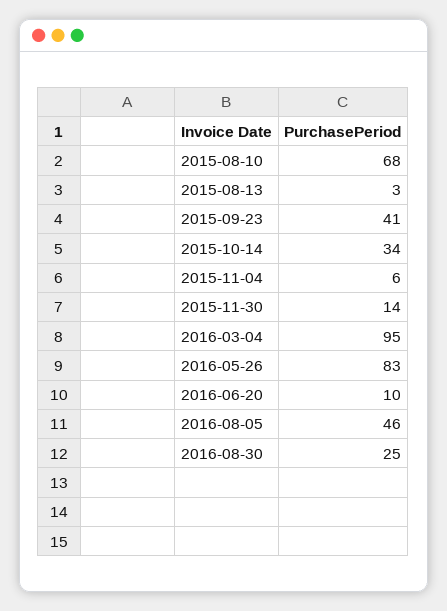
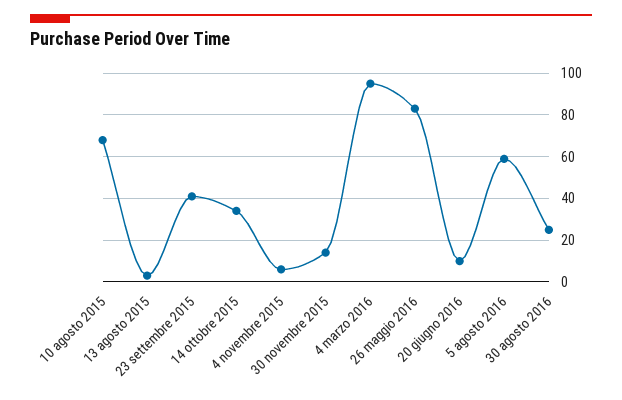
  {
    "2015-08-10": 68,
    "2015-08-13": 3,
    "2015-09-23": 41,
    "2015-10-14": 34,
    "2015-11-04": 6,
    "2015-11-30": 14,
    "2016-03-04": 95,
    "2016-05-26": 83,
    "2016-06-20": 10,
-   "2016-08-05": 46,
+   "2016-08-05": 60,
    "2016-08-30": 25
  }

